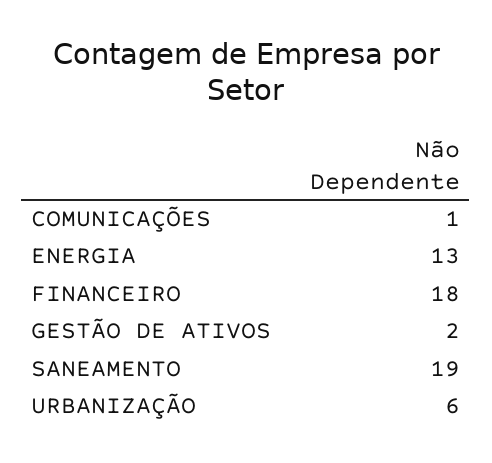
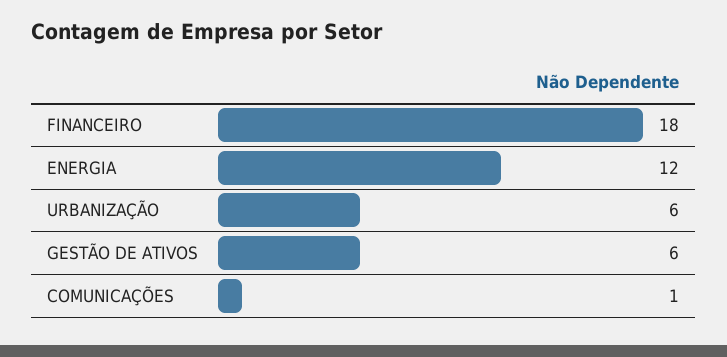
  {
    "COMUNICAÇÕES": 1,
-   "ENERGIA": 13,
+   "ENERGIA": 12,
    "FINANCEIRO": 18,
-   "GESTÃO DE ATIVOS": 2,
+   "GESTÃO DE ATIVOS": 6,
-   "SANEAMENTO": 19,
    "URBANIZAÇÃO": 6
  }

